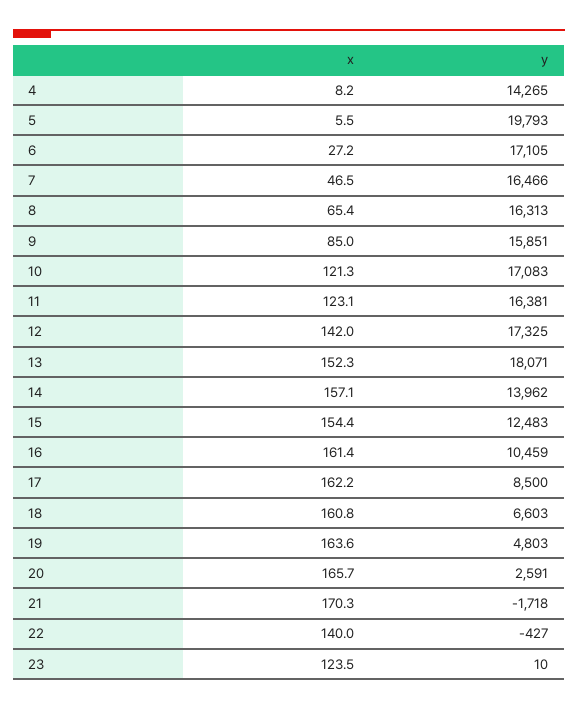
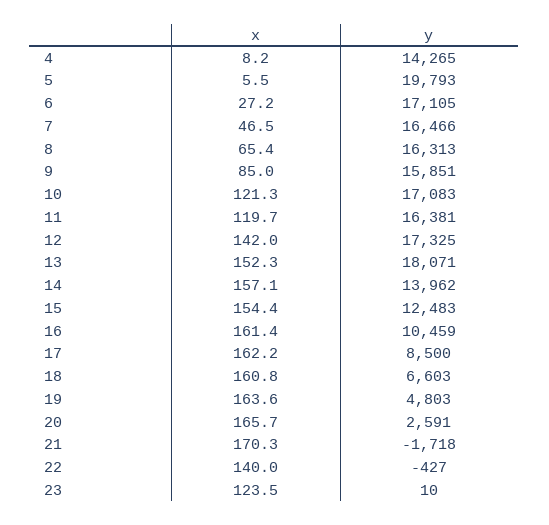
  {
    "x": {
      "4": 8.2,
      "5": 5.5,
      "6": 27.2,
      "7": 46.5,
      "8": 65.4,
      "9": 85,
      "10": 121.3,
-     "11": 123.1,
+     "11": 119.7,
      "12": 142,
      "13": 152.3,
      "14": 157.1,
      "15": 154.4,
      "16": 161.4,
      "17": 162.2,
      "18": 160.8,
      "19": 163.6,
      "20": 165.7,
      "21": 170.3,
      "22": 140,
      "23": 123.5
    },
    "y": {
      "4": 14265,
      "5": 19793,
      "6": 17105,
      "7": 16466,
      "8": 16313,
      "9": 15851,
      "10": 17083,
      "11": 16381,
      "12": 17325,
      "13": 18071,
      "14": 13962,
      "15": 12483,
      "16": 10459,
      "17": 8500,
      "18": 6603,
      "19": 4803,
      "20": 2591,
      "21": -1718,
      "22": -427,
      "23": 10
    }
  }

